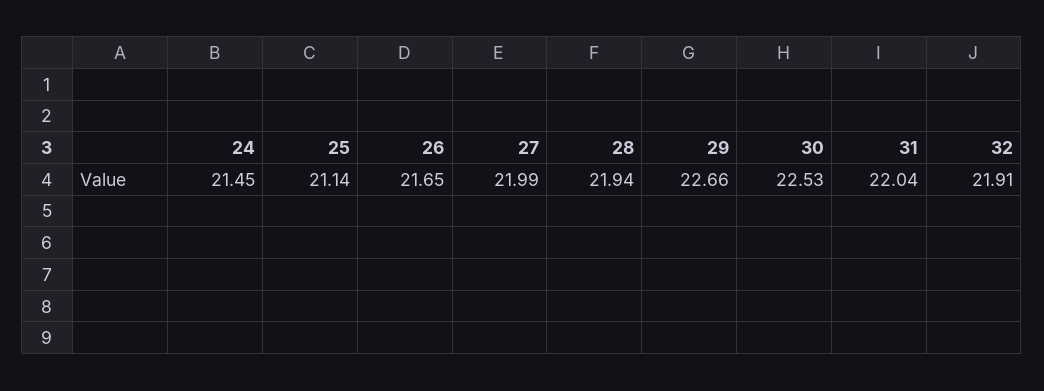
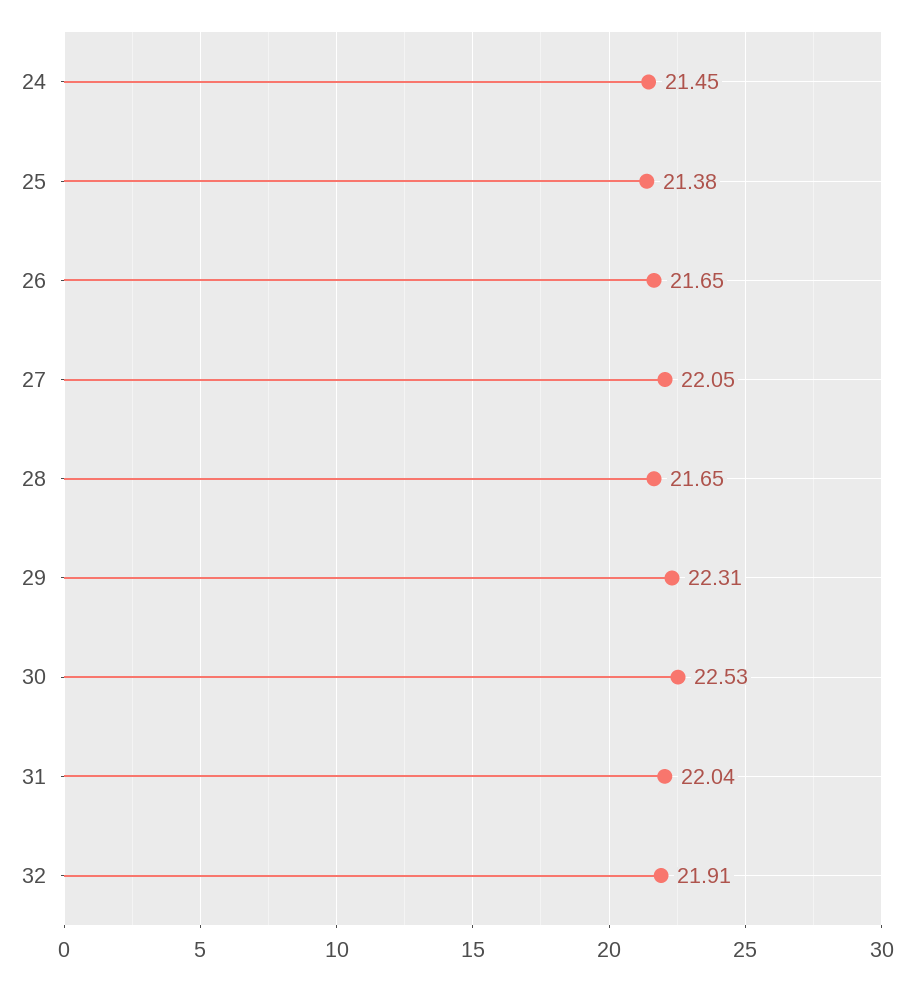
  {
    "24": 21.45,
-   "25": 21.14,
+   "25": 21.38,
    "26": 21.65,
-   "27": 21.99,
+   "27": 22.05,
-   "28": 21.94,
+   "28": 21.65,
-   "29": 22.66,
+   "29": 22.31,
    "30": 22.53,
    "31": 22.04,
    "32": 21.91
  }

